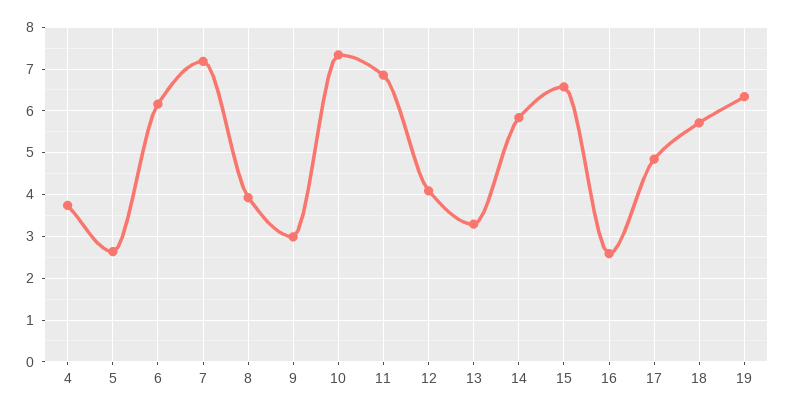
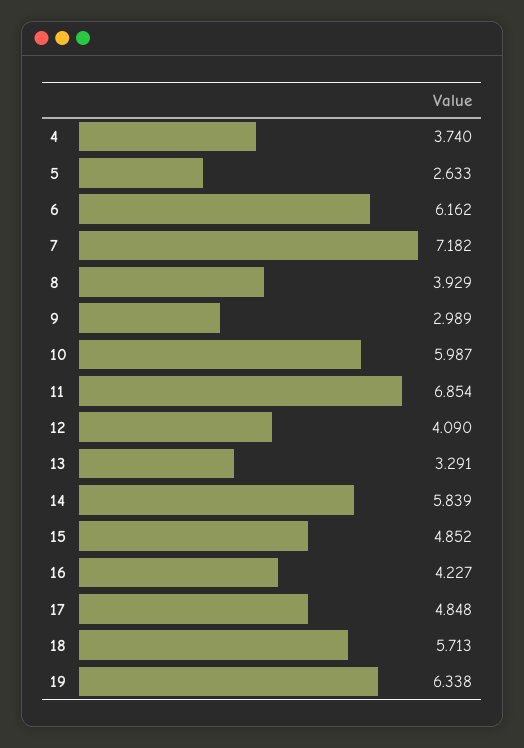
  {
    "4": 3.74,
    "5": 2.633,
    "6": 6.162,
    "7": 7.182,
    "8": 3.929,
    "9": 2.989,
-   "10": 7.4,
+   "10": 5.987,
    "11": 6.854,
    "12": 4.09,
    "13": 3.291,
    "14": 5.839,
-   "15": 6.6,
+   "15": 4.852,
-   "16": 2.6,
+   "16": 4.227,
    "17": 4.848,
    "18": 5.713,
    "19": 6.338
  }

